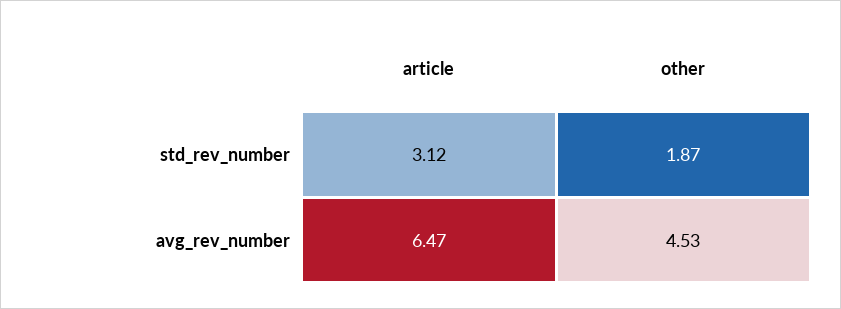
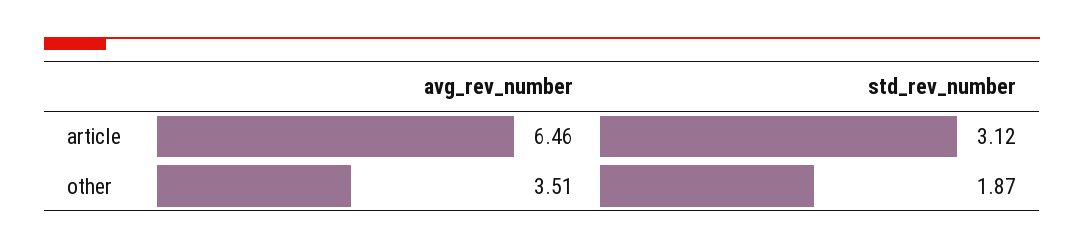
  {
    "article": {
      "std_rev_number": 3.12,
-     "avg_rev_number": 6.47
+     "avg_rev_number": 6.46
    },
    "other": {
      "std_rev_number": 1.87,
-     "avg_rev_number": 4.53
+     "avg_rev_number": 3.51
    }
  }

